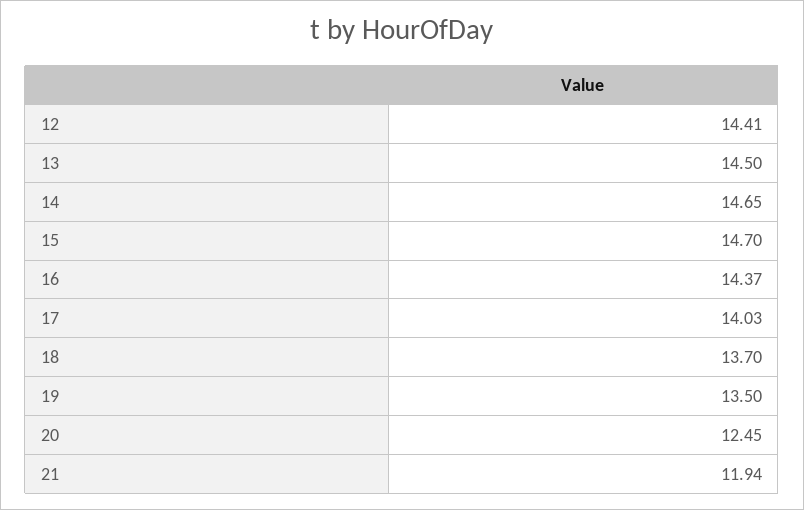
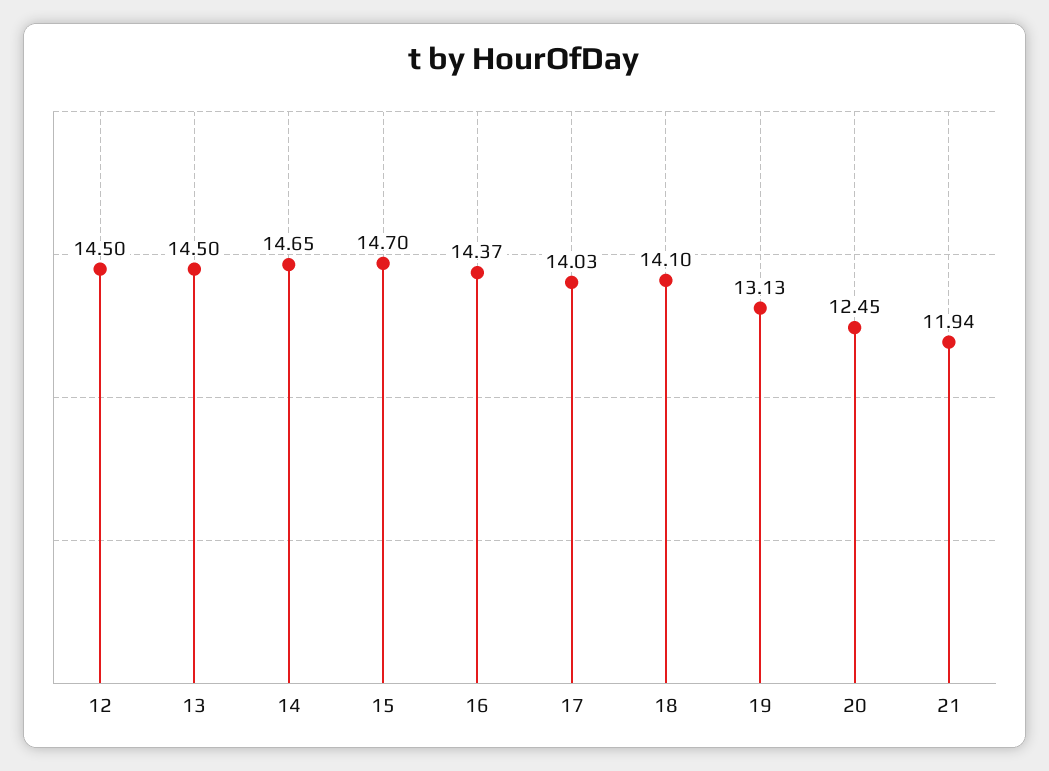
  {
-   "12": 14.41,
+   "12": 14.5,
    "13": 14.5,
    "14": 14.65,
    "15": 14.7,
    "16": 14.37,
    "17": 14.03,
-   "18": 13.7,
+   "18": 14.1,
-   "19": 13.5,
+   "19": 13.13,
    "20": 12.45,
    "21": 11.94
  }

